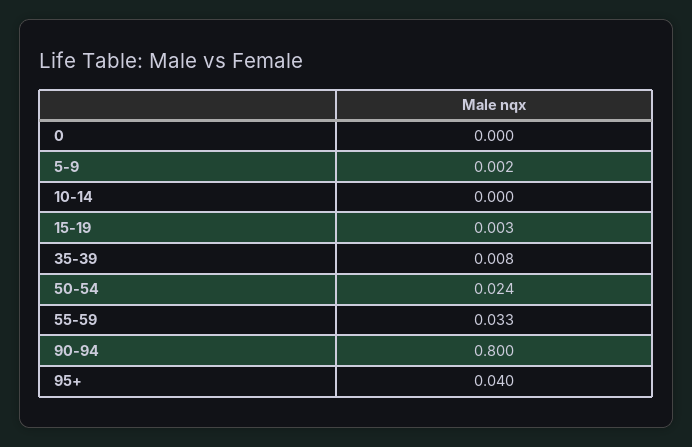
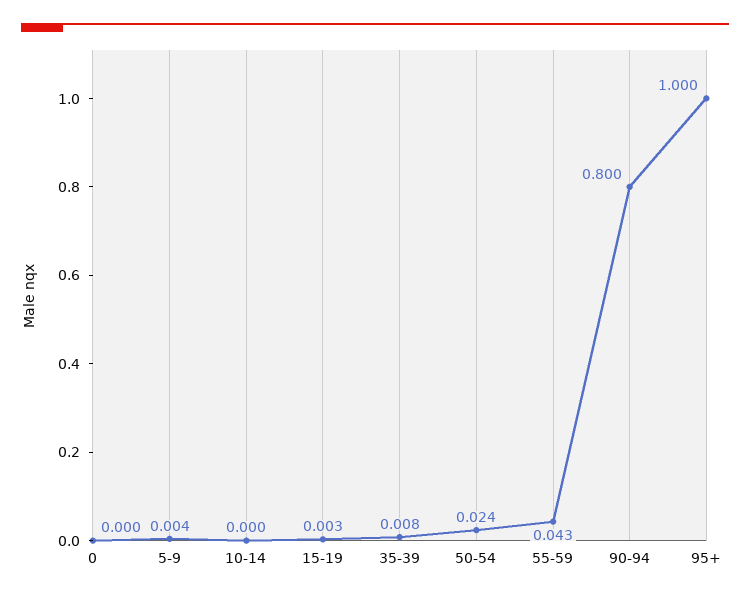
  {
    "0": 0,
-   "5-9": 0.002,
+   "5-9": 0.004,
    "10-14": 0,
    "15-19": 0.003,
    "35-39": 0.008,
    "50-54": 0.024,
-   "55-59": 0.033,
+   "55-59": 0.043,
    "90-94": 0.8,
-   "95+": 0.04
+   "95+": 1
  }

